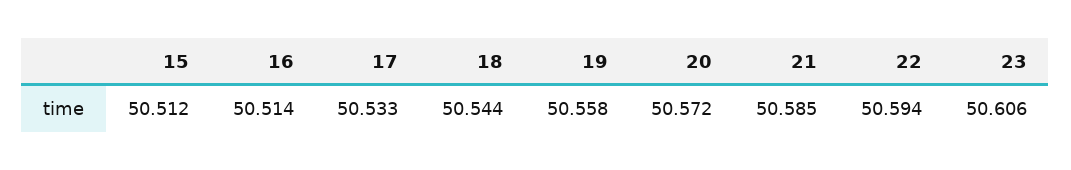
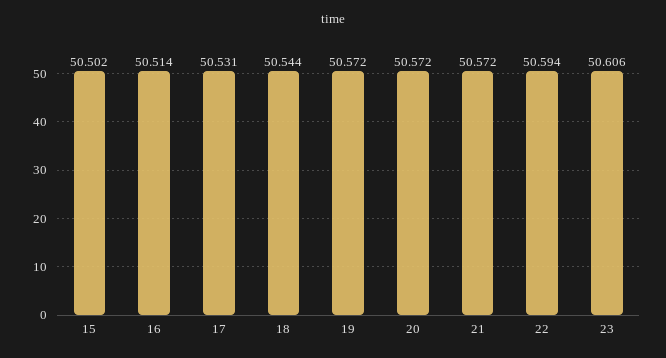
  {
-   "15": 50.512,
+   "15": 50.502,
    "16": 50.514,
-   "17": 50.533,
+   "17": 50.531,
    "18": 50.544,
-   "19": 50.558,
+   "19": 50.572,
    "20": 50.572,
-   "21": 50.585,
+   "21": 50.572,
    "22": 50.594,
    "23": 50.606
  }

